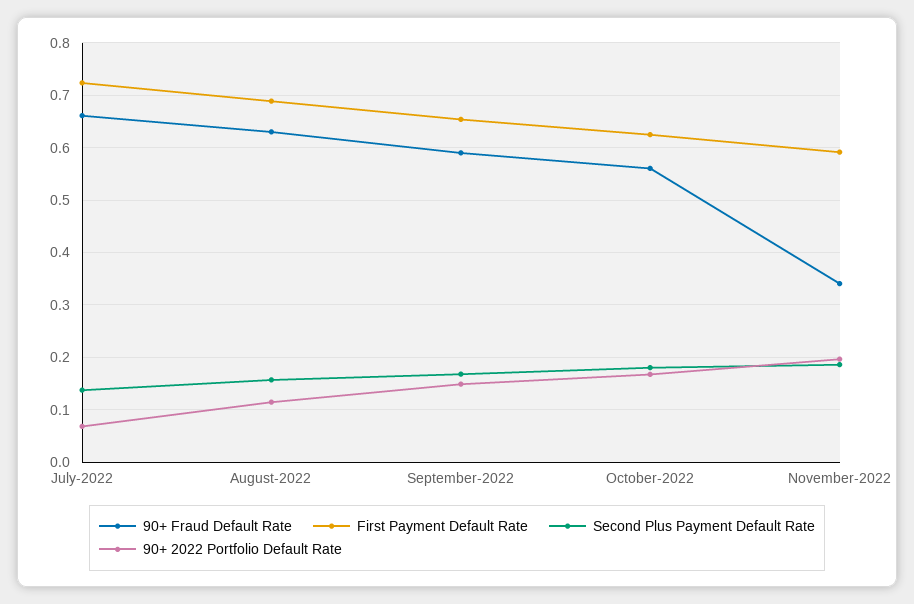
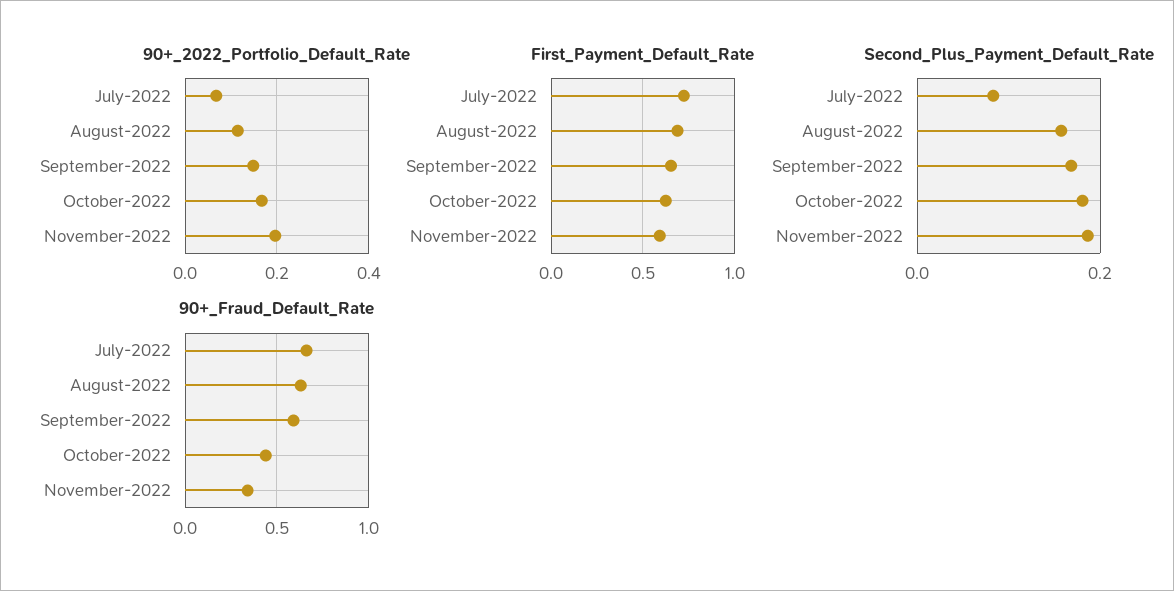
  {
    "90+ Fraud Default Rate": {
      "July-2022": 0.66,
      "August-2022": 0.64,
      "September-2022": 0.6,
-     "October-2022": 0.56,
+     "October-2022": 0.45,
      "November-2022": 0.34
    },
    "First Payment Default Rate": {
      "July-2022": 0.72,
      "August-2022": 0.68,
      "September-2022": 0.66,
      "October-2022": 0.62,
      "November-2022": 0.6
    },
    "Second Plus Payment Default Rate": {
-     "July-2022": 0.14,
+     "July-2022": 0.08,
      "August-2022": 0.16,
      "September-2022": 0.16,
      "October-2022": 0.18,
      "November-2022": 0.18
    },
    "90+ 2022 Portfolio Default Rate": {
      "July-2022": 0.06,
      "August-2022": 0.12,
      "September-2022": 0.14,
      "October-2022": 0.16,
      "November-2022": 0.2
    }
  }

